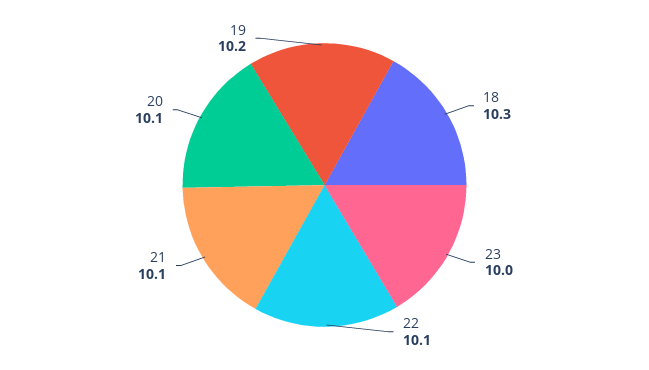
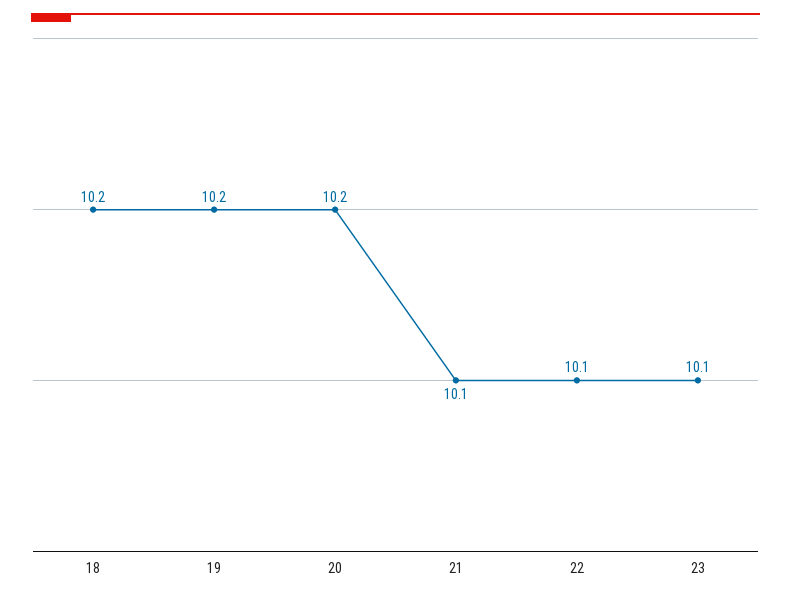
  {
-   "18": 10.3,
+   "18": 10.2,
-   "23": 10,
+   "23": 10.1,
    "22": 10.1,
    "21": 10.1,
-   "20": 10.1,
+   "20": 10.2,
    "19": 10.2
  }

